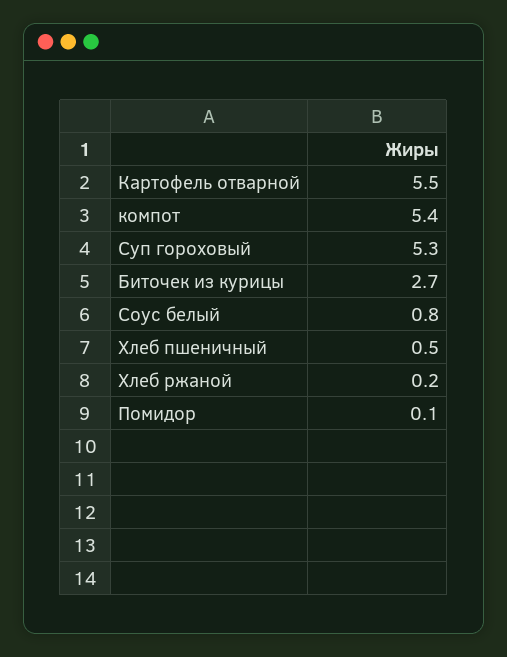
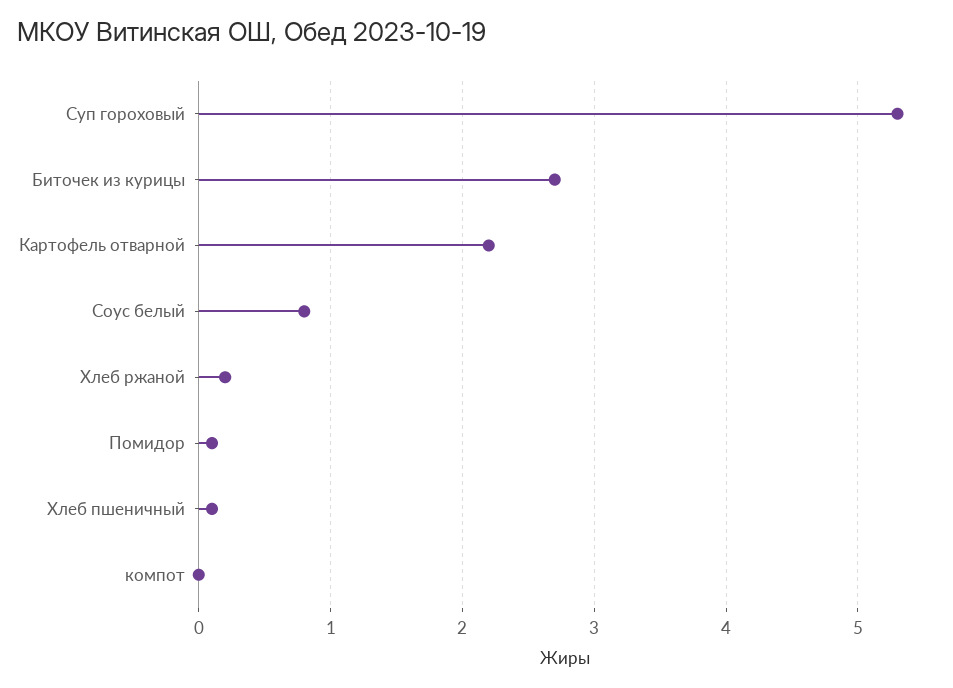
  {
-   "Картофель отварной": 5.5,
+   "Картофель отварной": 2.2,
-   "компот": 5.4,
+   "компот": 0,
    "Суп гороховый": 5.3,
    "Биточек из курицы": 2.7,
    "Соус белый": 0.8,
-   "Хлеб пшеничный": 0.5,
+   "Хлеб пшеничный": 0.1,
    "Хлеб ржаной": 0.2,
    "Помидор": 0.1
  }

